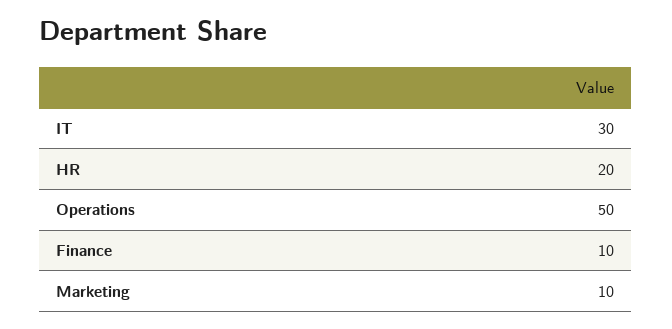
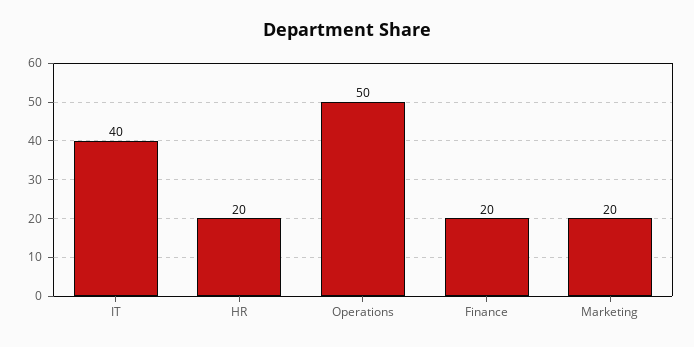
  {
-   "IT": 30,
+   "IT": 40,
    "HR": 20,
    "Operations": 50,
-   "Finance": 10,
+   "Finance": 20,
-   "Marketing": 10
+   "Marketing": 20
  }

